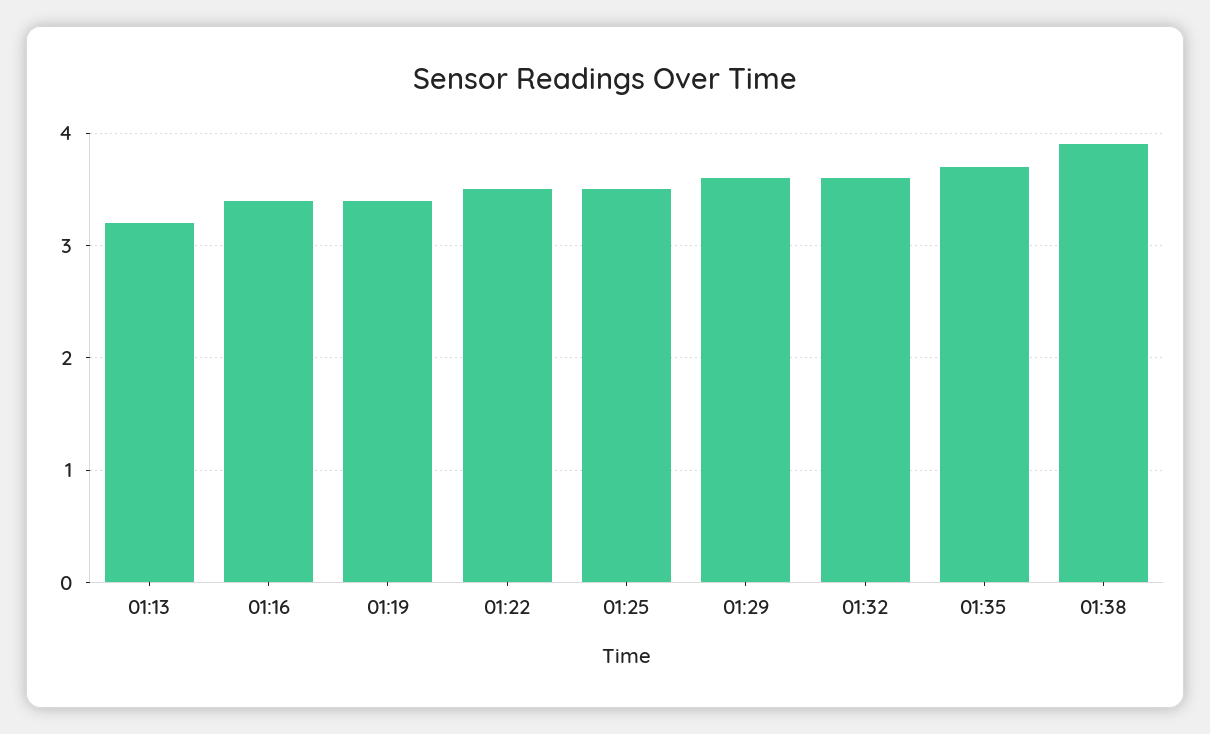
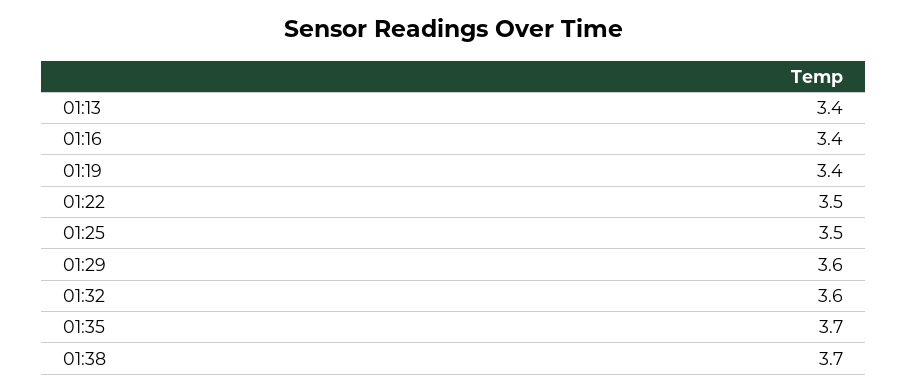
  {
-   "01:13": 3.2,
+   "01:13": 3.4,
    "01:16": 3.4,
    "01:19": 3.4,
    "01:22": 3.5,
    "01:25": 3.5,
    "01:29": 3.6,
    "01:32": 3.6,
    "01:35": 3.7,
-   "01:38": 3.9
+   "01:38": 3.7
  }

